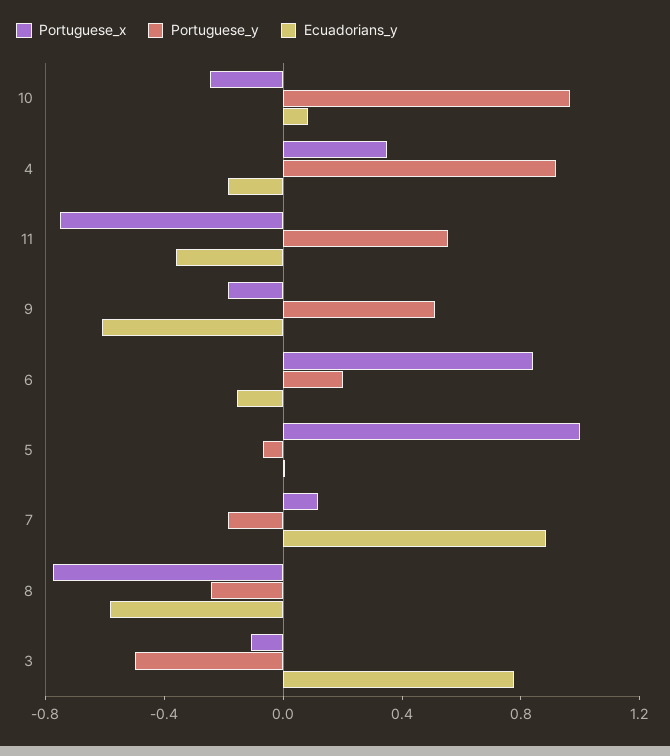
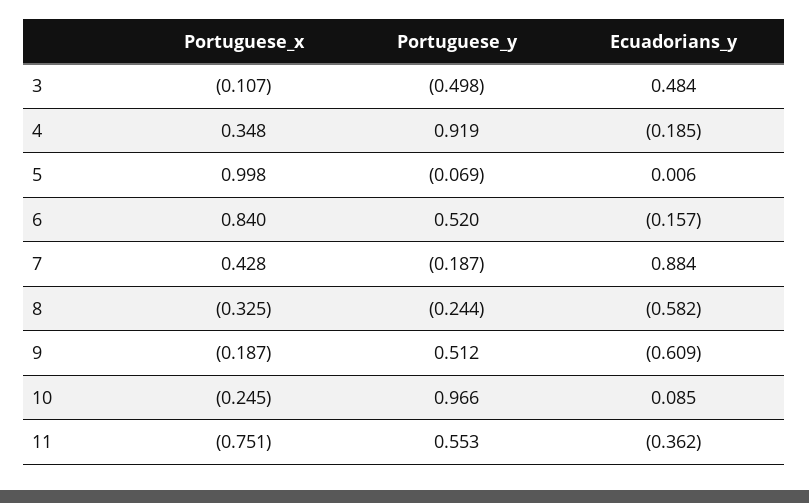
  {
    "Portuguese_x": {
      "10": -0.245,
      "4": 0.348,
      "11": -0.751,
      "9": -0.187,
      "6": 0.84,
      "5": 0.998,
-     "7": 0.1,
+     "7": 0.428,
-     "8": -0.8,
+     "8": -0.325,
      "3": -0.107
    },
    "Portuguese_y": {
      "10": 0.966,
      "4": 0.919,
      "11": 0.553,
      "9": 0.512,
-     "6": 0.2,
+     "6": 0.52,
      "5": -0.069,
      "7": -0.187,
      "8": -0.244,
      "3": -0.498
    },
    "Ecuadorians_y": {
      "10": 0.085,
      "4": -0.185,
      "11": -0.362,
      "9": -0.609,
      "6": -0.157,
      "5": 0.006,
      "7": 0.884,
      "8": -0.582,
-     "3": 0.8
+     "3": 0.484
    }
  }

